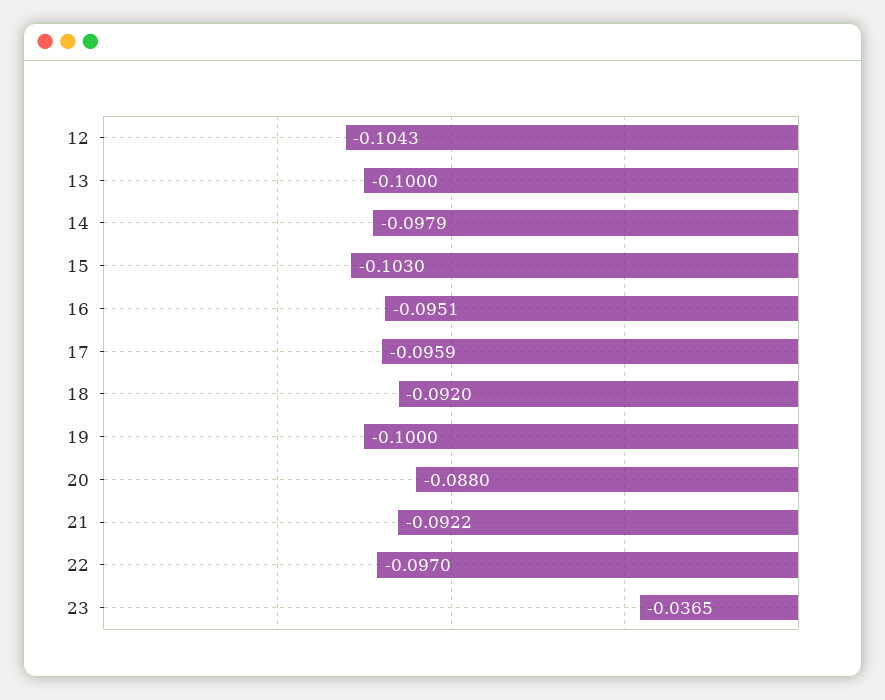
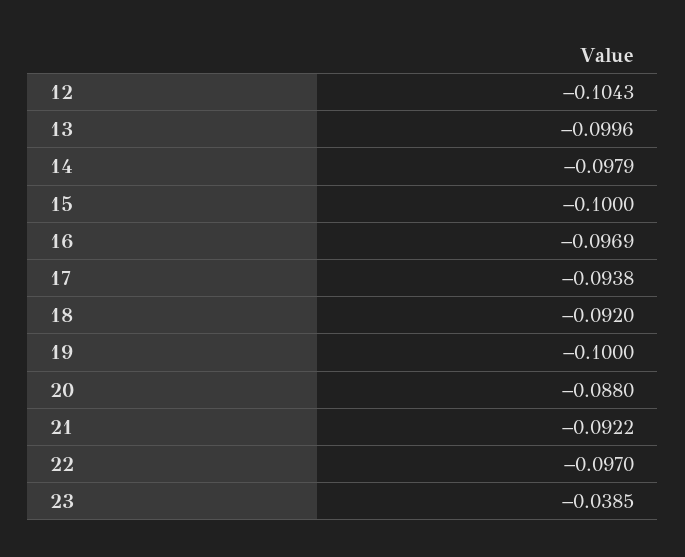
  {
    "12": -0.1043,
-   "13": -0.1,
+   "13": -0.0996,
    "14": -0.0979,
-   "15": -0.103,
+   "15": -0.1,
-   "16": -0.0951,
+   "16": -0.0969,
-   "17": -0.0959,
+   "17": -0.0938,
    "18": -0.092,
    "19": -0.1,
    "20": -0.088,
    "21": -0.0922,
    "22": -0.097,
-   "23": -0.0365
+   "23": -0.0385
  }

